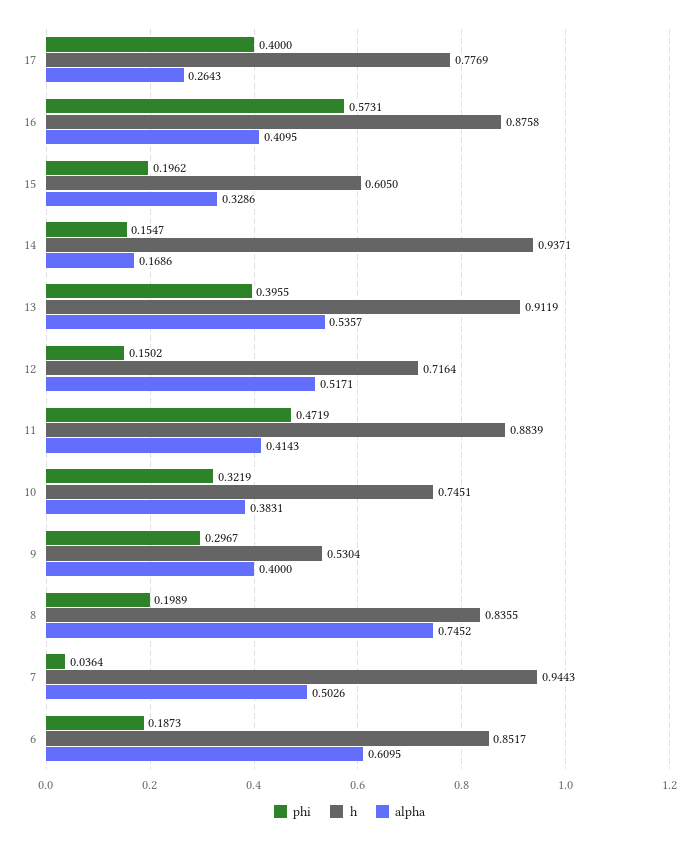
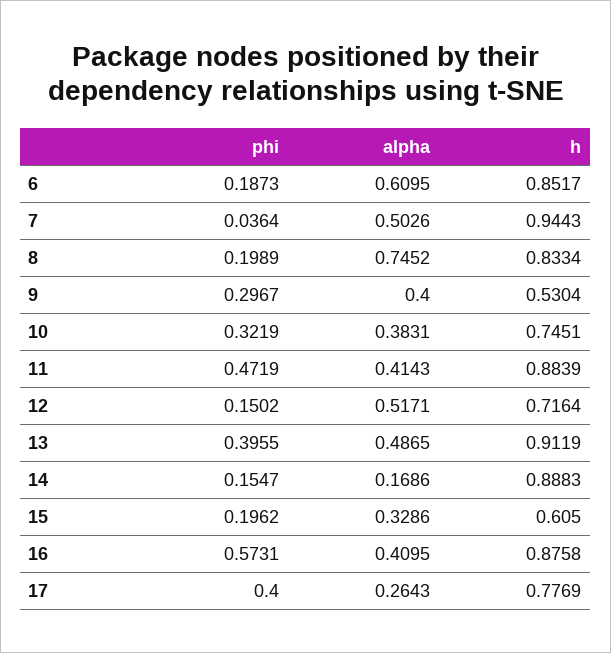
  {
    "phi": {
      "17": 0.4,
      "16": 0.5731,
      "15": 0.1962,
      "14": 0.1547,
      "13": 0.3955,
      "12": 0.1502,
      "11": 0.4719,
      "10": 0.3219,
      "9": 0.2967,
      "8": 0.1989,
      "7": 0.0364,
      "6": 0.1873
    },
    "h": {
      "17": 0.7769,
      "16": 0.8758,
      "15": 0.605,
-     "14": 0.9371,
+     "14": 0.8883,
      "13": 0.9119,
      "12": 0.7164,
      "11": 0.8839,
      "10": 0.7451,
      "9": 0.5304,
-     "8": 0.8355,
+     "8": 0.8334,
      "7": 0.9443,
      "6": 0.8517
    },
    "alpha": {
      "17": 0.2643,
      "16": 0.4095,
      "15": 0.3286,
      "14": 0.1686,
-     "13": 0.5357,
+     "13": 0.4865,
      "12": 0.5171,
      "11": 0.4143,
      "10": 0.3831,
      "9": 0.4,
      "8": 0.7452,
      "7": 0.5026,
      "6": 0.6095
    }
  }

